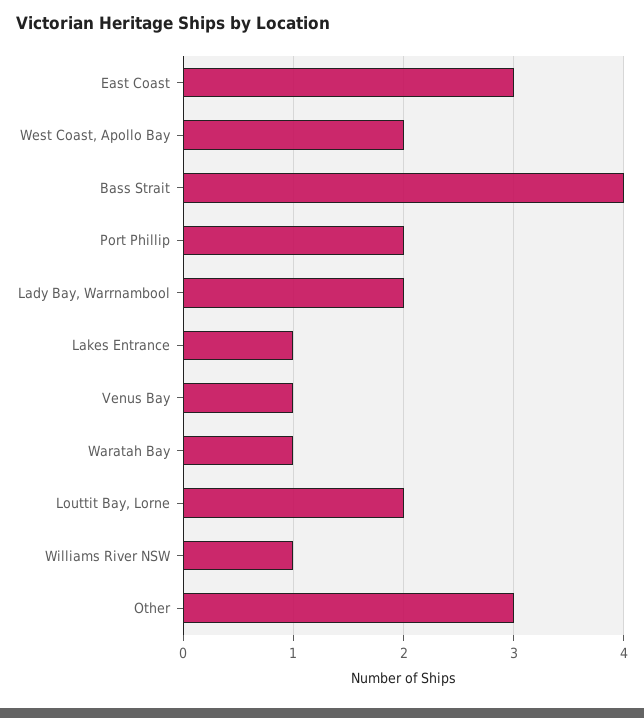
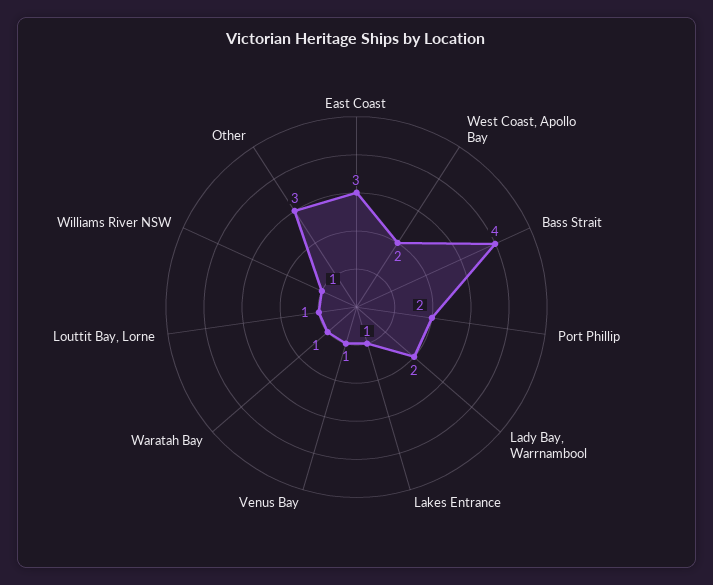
  {
    "East Coast": 3,
    "West Coast, Apollo Bay": 2,
    "Bass Strait": 4,
    "Port Phillip": 2,
    "Lady Bay, Warrnambool": 2,
    "Lakes Entrance": 1,
    "Venus Bay": 1,
    "Waratah Bay": 1,
-   "Louttit Bay, Lorne": 2,
+   "Louttit Bay, Lorne": 1,
    "Williams River NSW": 1,
    "Other": 3
  }

